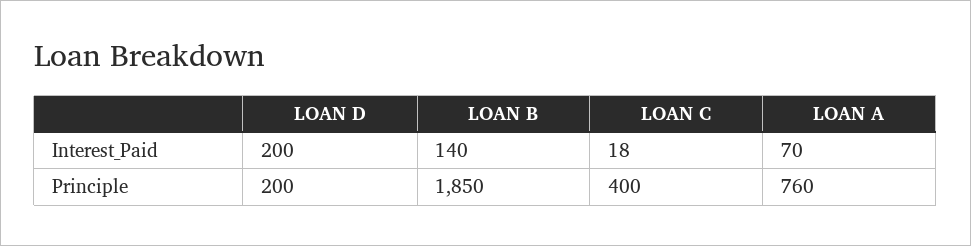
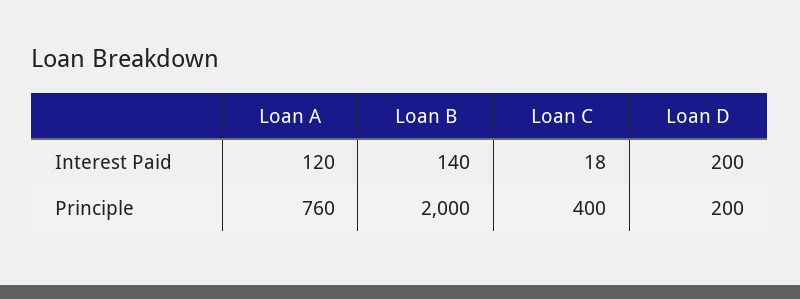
  {
    "LOAN D": {
      "Interest_Paid": 200,
      "Principle": 200
    },
    "LOAN B": {
      "Interest_Paid": 140,
-     "Principle": 1850
+     "Principle": 2000
    },
    "LOAN C": {
      "Interest_Paid": 18,
      "Principle": 400
    },
    "LOAN A": {
-     "Interest_Paid": 70,
+     "Interest_Paid": 120,
      "Principle": 760
    }
  }

